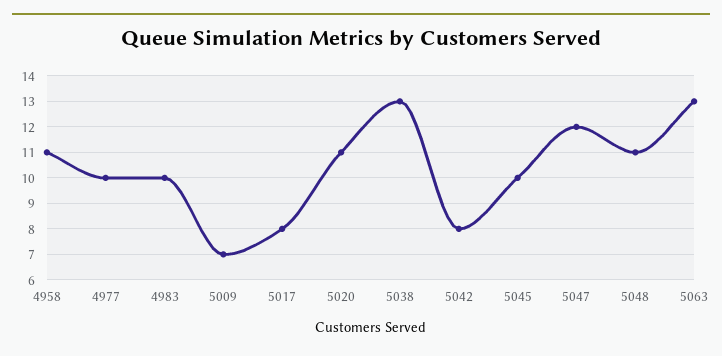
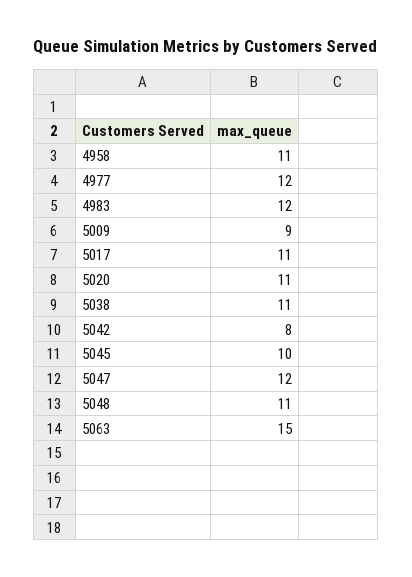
  {
    "4958": 11,
-   "4977": 10,
+   "4977": 12,
-   "4983": 10,
+   "4983": 12,
-   "5009": 7,
+   "5009": 9,
-   "5017": 8,
+   "5017": 11,
    "5020": 11,
-   "5038": 13,
+   "5038": 11,
    "5042": 8,
    "5045": 10,
    "5047": 12,
    "5048": 11,
-   "5063": 13
+   "5063": 15
  }

